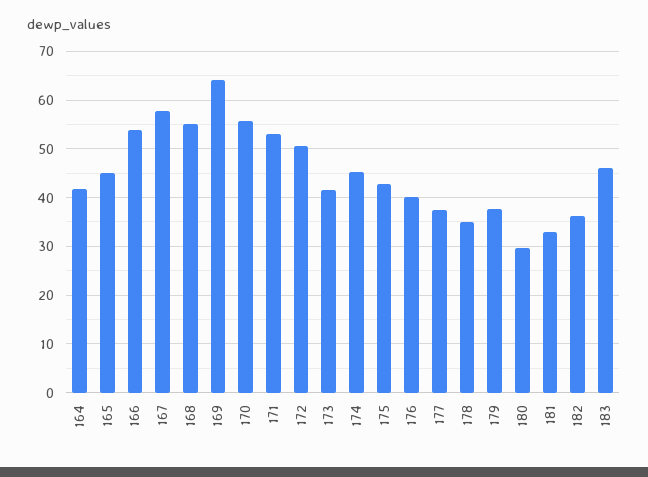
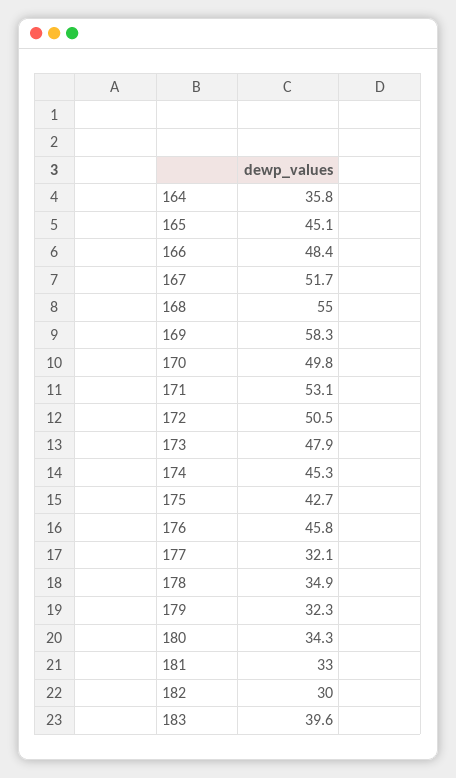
  {
-   "164": 42,
+   "164": 35.8,
    "165": 45.1,
-   "166": 54,
+   "166": 48.4,
-   "167": 58,
+   "167": 51.7,
    "168": 55,
-   "169": 64,
+   "169": 58.3,
-   "170": 56,
+   "170": 49.8,
    "171": 53.1,
    "172": 50.5,
-   "173": 42,
+   "173": 47.9,
    "174": 45.3,
    "175": 42.7,
-   "176": 40,
+   "176": 45.8,
-   "177": 38,
+   "177": 32.1,
    "178": 34.9,
-   "179": 38,
+   "179": 32.3,
-   "180": 30,
+   "180": 34.3,
    "181": 33,
-   "182": 36,
+   "182": 30,
-   "183": 46
+   "183": 39.6
  }

